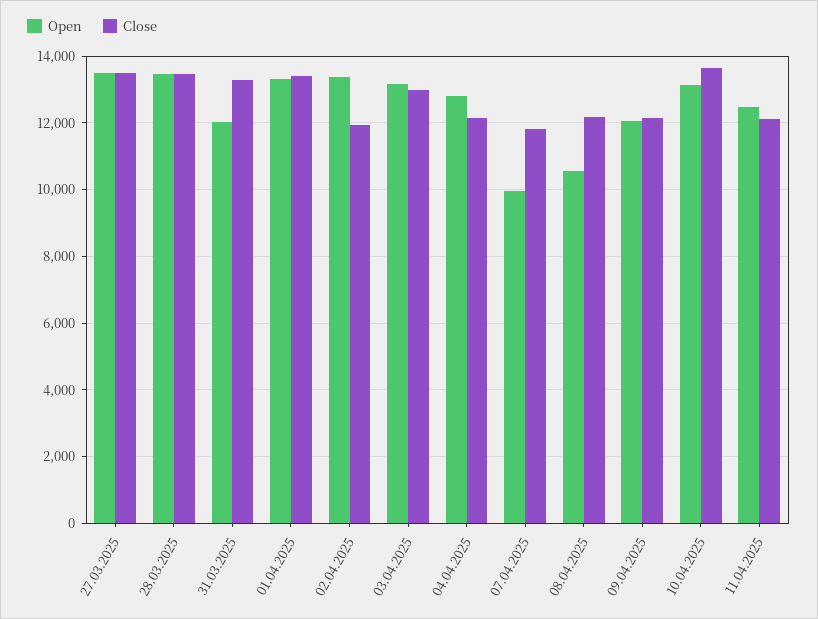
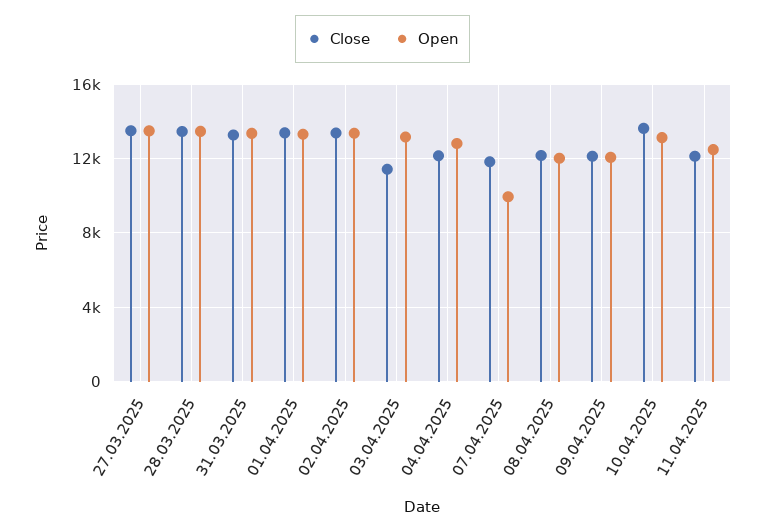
  {
    "Open": {
      "27.03.2025": 13400,
      "28.03.2025": 13400,
-     "31.03.2025": 12000,
+     "31.03.2025": 13500,
      "01.04.2025": 13400,
      "02.04.2025": 13400,
      "03.04.2025": 13200,
      "04.04.2025": 12800,
      "07.04.2025": 10000,
-     "08.04.2025": 10600,
+     "08.04.2025": 12000,
      "09.04.2025": 12000,
      "10.04.2025": 13200,
      "11.04.2025": 12400
    },
    "Close": {
      "27.03.2025": 13600,
      "28.03.2025": 13400,
      "31.03.2025": 13200,
      "01.04.2025": 13400,
-     "02.04.2025": 12000,
+     "02.04.2025": 13500,
-     "03.04.2025": 13000,
+     "03.04.2025": 11500,
      "04.04.2025": 12200,
      "07.04.2025": 11800,
      "08.04.2025": 12200,
      "09.04.2025": 12200,
      "10.04.2025": 13600,
      "11.04.2025": 12200
    }
  }

